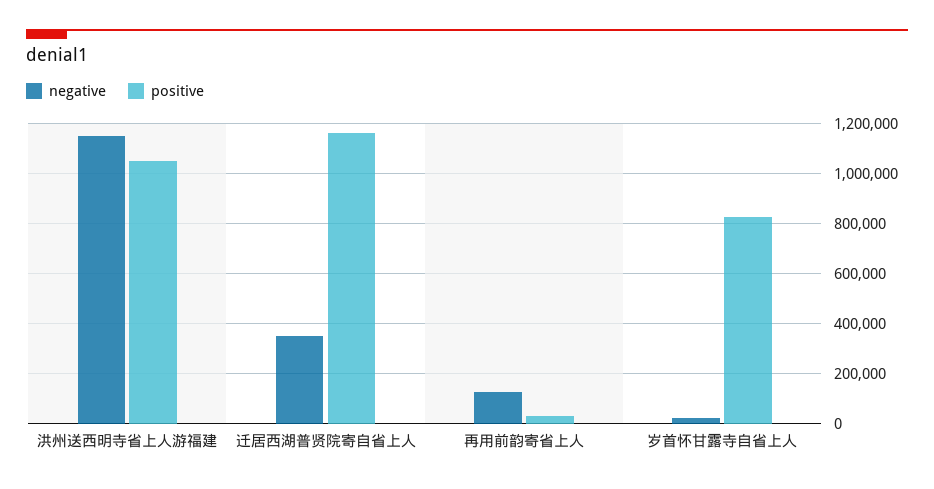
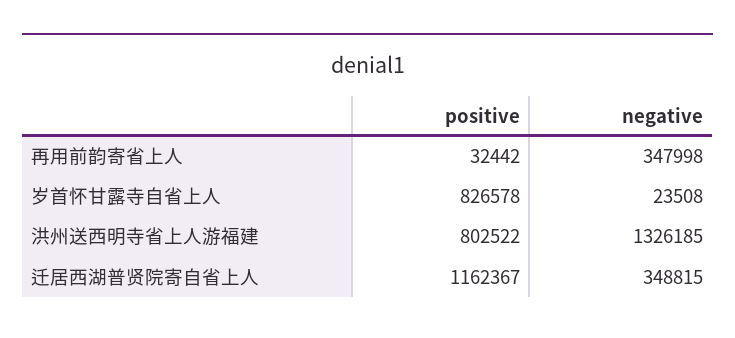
  {
    "negative": {
-     "洪州送西明寺省上人游福建": 1150000,
+     "洪州送西明寺省上人游福建": 1326185,
      "迁居西湖普贤院寄自省上人": 348815,
-     "再用前韵寄省上人": 125000,
+     "再用前韵寄省上人": 347998,
      "岁首怀甘露寺自省上人": 23508
    },
    "positive": {
-     "洪州送西明寺省上人游福建": 1050000,
+     "洪州送西明寺省上人游福建": 802522,
      "迁居西湖普贤院寄自省上人": 1162367,
      "再用前韵寄省上人": 32442,
      "岁首怀甘露寺自省上人": 826578
    }
  }

